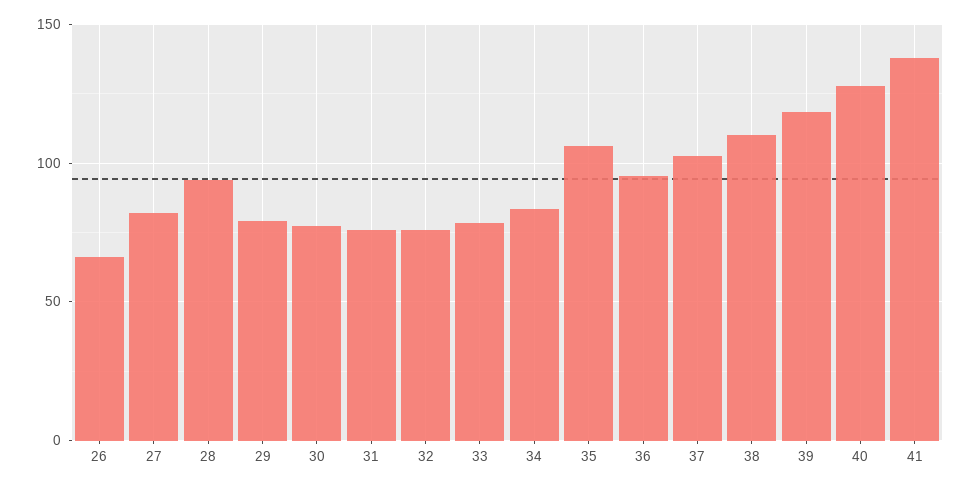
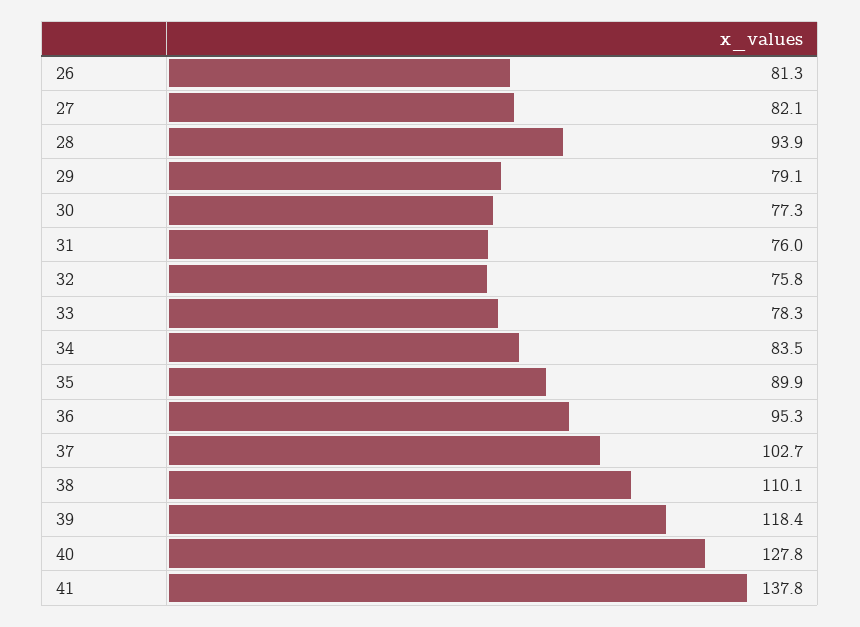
  {
-   "26": 65,
+   "26": 81.3,
    "27": 82.1,
    "28": 93.9,
    "29": 79.1,
    "30": 77.3,
    "31": 76,
    "32": 75.8,
    "33": 78.3,
    "34": 83.5,
-   "35": 105,
+   "35": 89.9,
    "36": 95.3,
    "37": 102.7,
    "38": 110.1,
    "39": 118.4,
    "40": 127.8,
    "41": 137.8
  }

